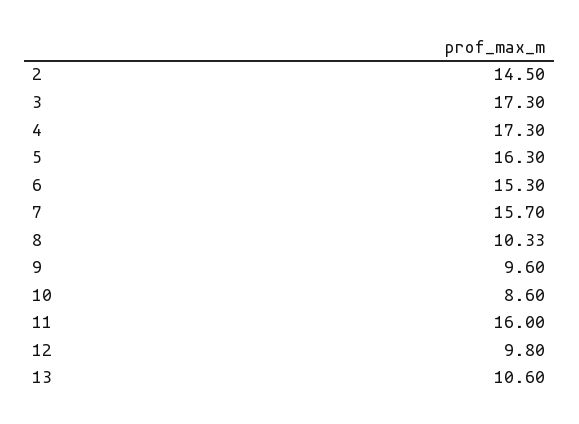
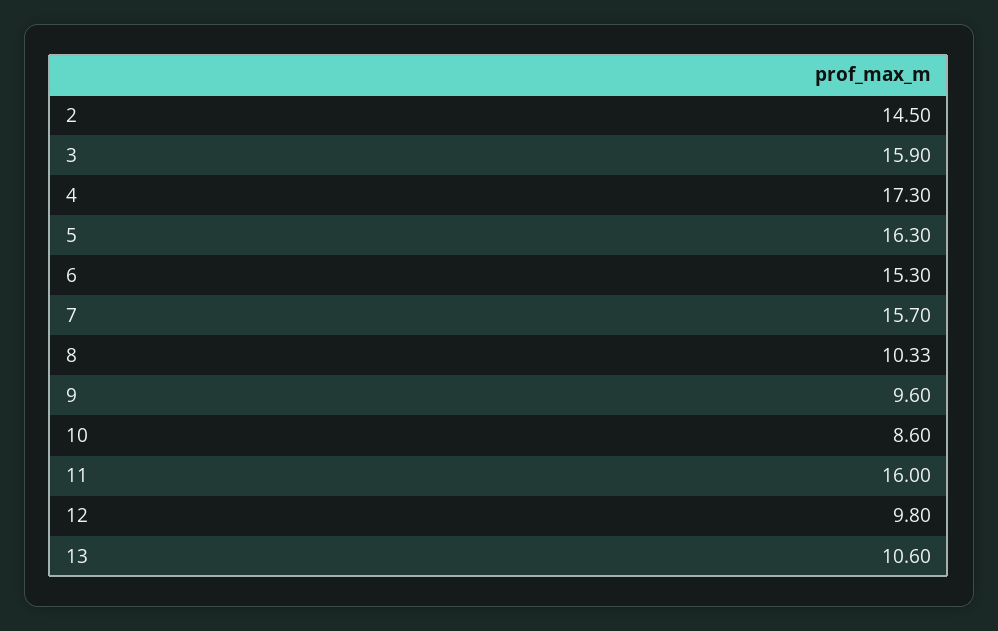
  {
    "2": 14.5,
-   "3": 17.3,
+   "3": 15.9,
    "4": 17.3,
    "5": 16.3,
    "6": 15.3,
    "7": 15.7,
    "8": 10.33,
    "9": 9.6,
    "10": 8.6,
    "11": 16,
    "12": 9.8,
    "13": 10.6
  }

